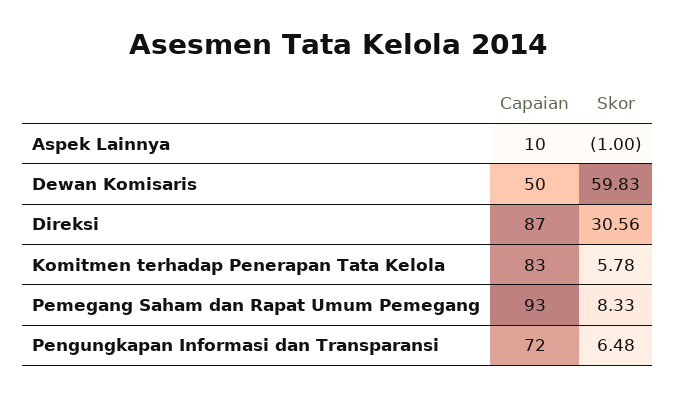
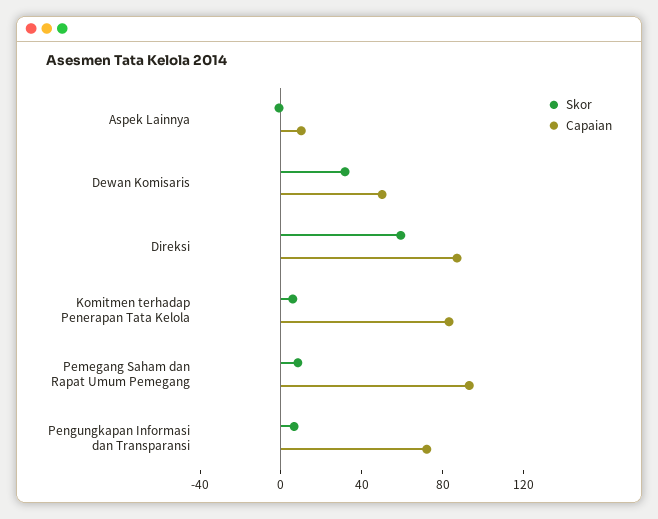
  {
    "Capaian": {
      "Aspek Lainnya": 10,
      "Dewan Komisaris": 50,
      "Direksi": 87,
      "Komitmen terhadap Penerapan Tata Kelola": 83,
      "Pemegang Saham dan Rapat Umum Pemegang": 93,
      "Pengungkapan Informasi dan Transparansi": 72
    },
    "Skor": {
      "Aspek Lainnya": -1,
-     "Dewan Komisaris": 59.83,
+     "Dewan Komisaris": 30,
-     "Direksi": 30.56,
+     "Direksi": 60,
      "Komitmen terhadap Penerapan Tata Kelola": 5.78,
      "Pemegang Saham dan Rapat Umum Pemegang": 8.33,
      "Pengungkapan Informasi dan Transparansi": 6.48
    }
  }

